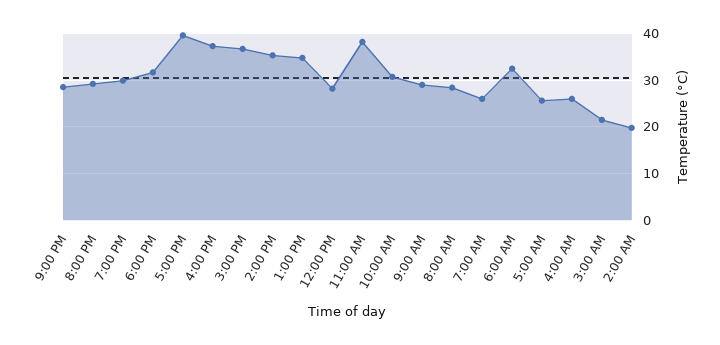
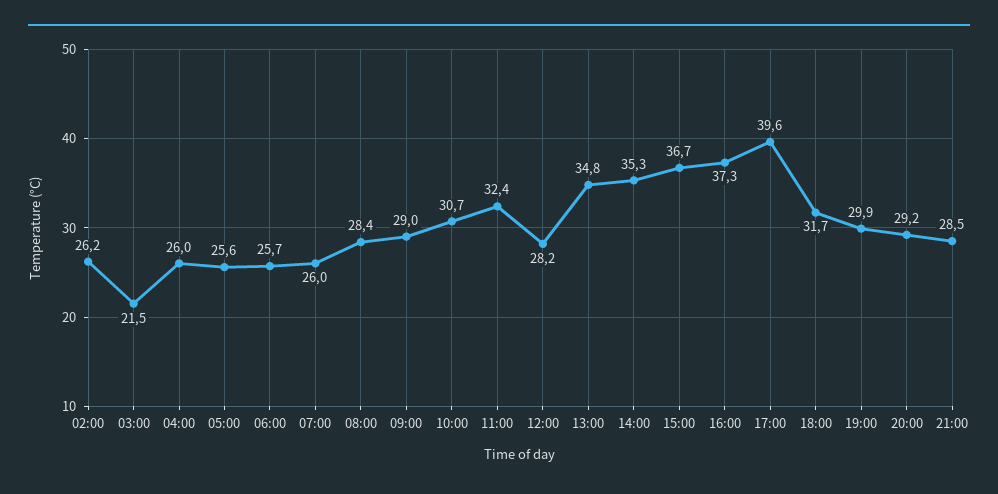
  {
    "9:00 PM": 28.5,
    "8:00 PM": 29.2,
    "7:00 PM": 29.9,
    "6:00 PM": 31.7,
    "5:00 PM": 39.6,
    "4:00 PM": 37.3,
    "3:00 PM": 36.7,
    "2:00 PM": 35.3,
    "1:00 PM": 34.8,
    "12:00 PM": 28.2,
-   "11:00 AM": 38,
+   "11:00 AM": 32.4,
    "10:00 AM": 30.7,
    "9:00 AM": 29,
    "8:00 AM": 28.4,
    "7:00 AM": 26,
-   "6:00 AM": 32,
+   "6:00 AM": 25.7,
    "5:00 AM": 25.6,
    "4:00 AM": 26,
    "3:00 AM": 21.5,
-   "2:00 AM": 20
+   "2:00 AM": 26.2
  }

